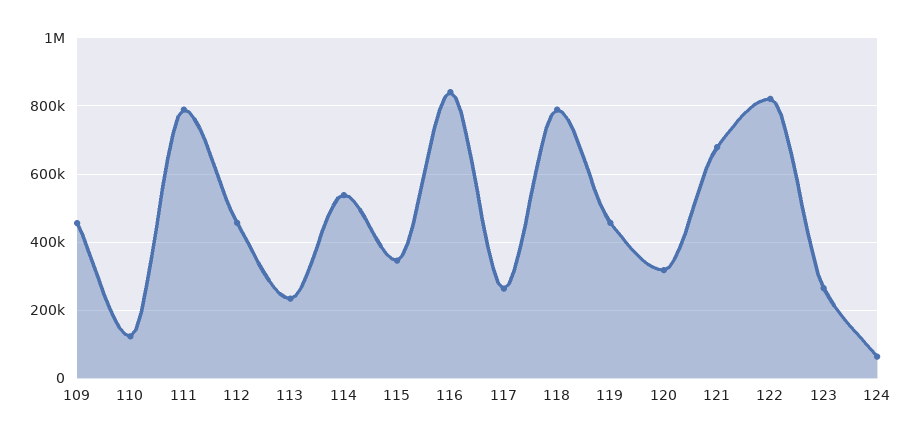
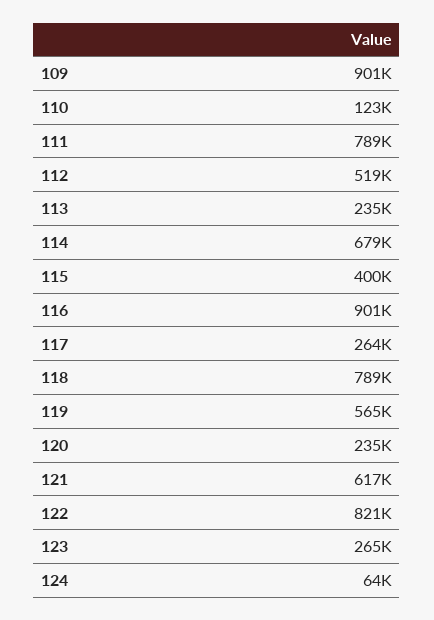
  {
-   "109": 460000,
+   "109": 901000,
    "110": 123000,
    "111": 789000,
-   "112": 460000,
+   "112": 519000,
    "113": 235000,
-   "114": 540000,
+   "114": 679000,
-   "115": 340000,
+   "115": 400000,
-   "116": 840000,
+   "116": 901000,
    "117": 264000,
    "118": 789000,
-   "119": 460000,
+   "119": 565000,
-   "120": 320000,
+   "120": 235000,
-   "121": 680000,
+   "121": 617000,
    "122": 821000,
    "123": 265000,
    "124": 64000
  }

